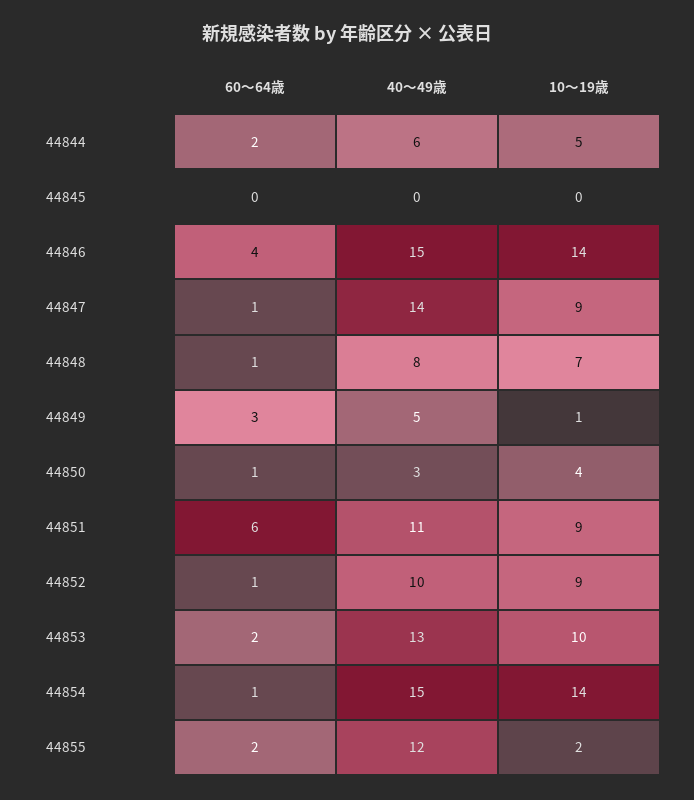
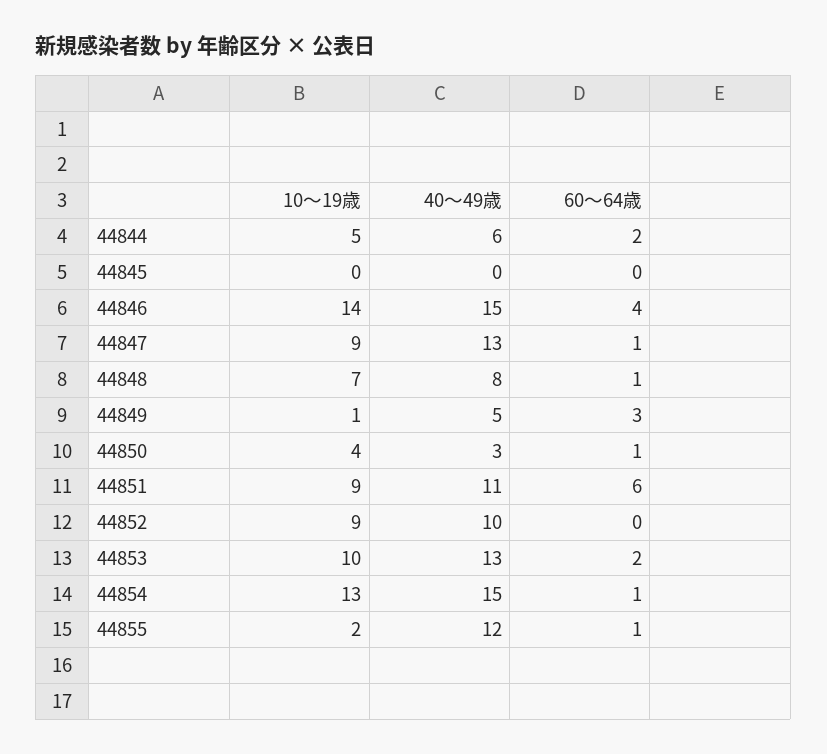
  {
    "60～64歳": {
      "44844": 2,
      "44845": 0,
      "44846": 4,
      "44847": 1,
      "44848": 1,
      "44849": 3,
      "44850": 1,
      "44851": 6,
-     "44852": 1,
+     "44852": 0,
      "44853": 2,
      "44854": 1,
-     "44855": 2
+     "44855": 1
    },
    "40～49歳": {
      "44844": 6,
      "44845": 0,
      "44846": 15,
-     "44847": 14,
+     "44847": 13,
      "44848": 8,
      "44849": 5,
      "44850": 3,
      "44851": 11,
      "44852": 10,
      "44853": 13,
      "44854": 15,
      "44855": 12
    },
    "10～19歳": {
      "44844": 5,
      "44845": 0,
      "44846": 14,
      "44847": 9,
      "44848": 7,
      "44849": 1,
      "44850": 4,
      "44851": 9,
      "44852": 9,
      "44853": 10,
-     "44854": 14,
+     "44854": 13,
      "44855": 2
    }
  }

